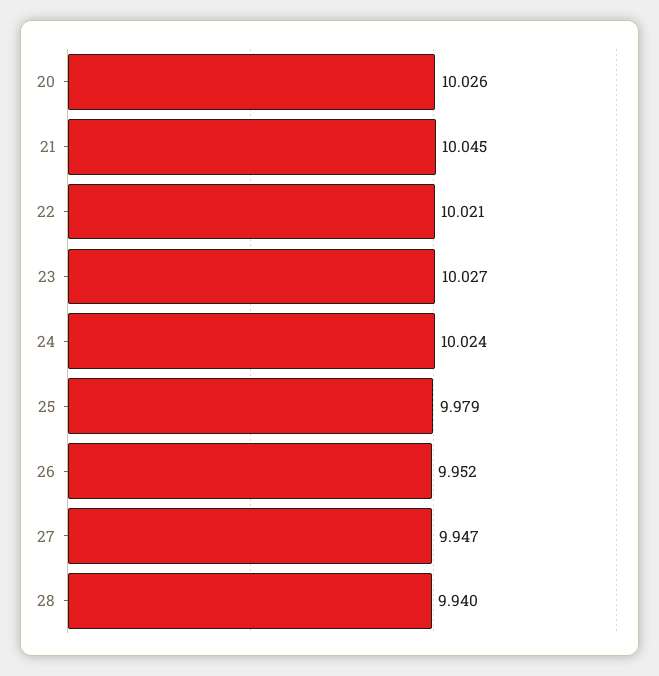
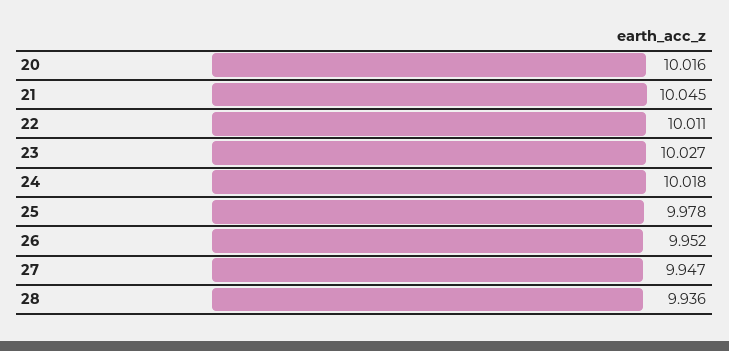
  {
-   "20": 10.026,
+   "20": 10.016,
    "21": 10.045,
-   "22": 10.021,
+   "22": 10.011,
    "23": 10.027,
-   "24": 10.024,
+   "24": 10.018,
-   "25": 9.979,
+   "25": 9.978,
    "26": 9.952,
    "27": 9.947,
-   "28": 9.94
+   "28": 9.936
  }

